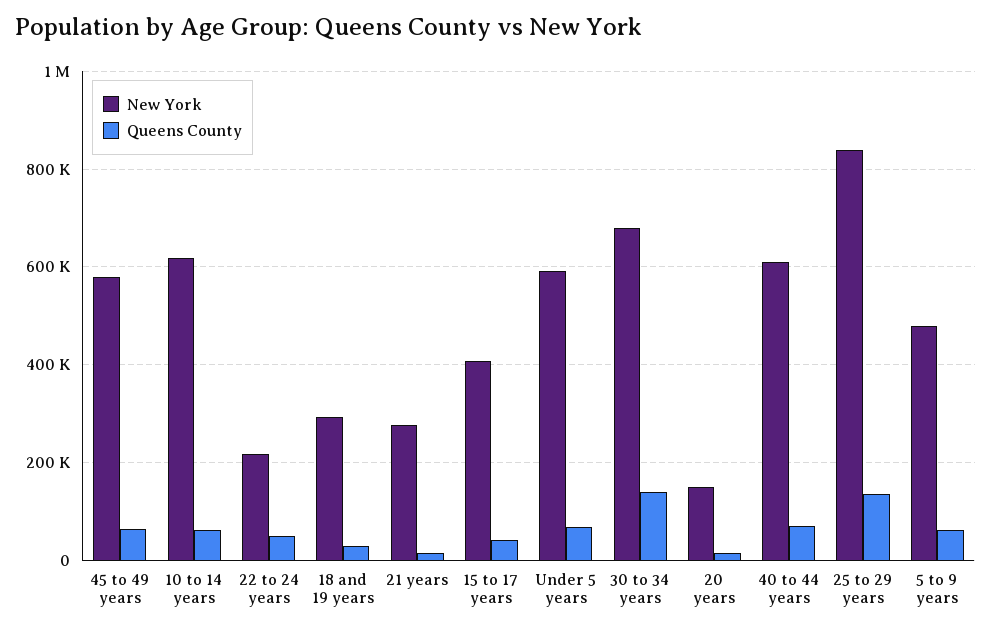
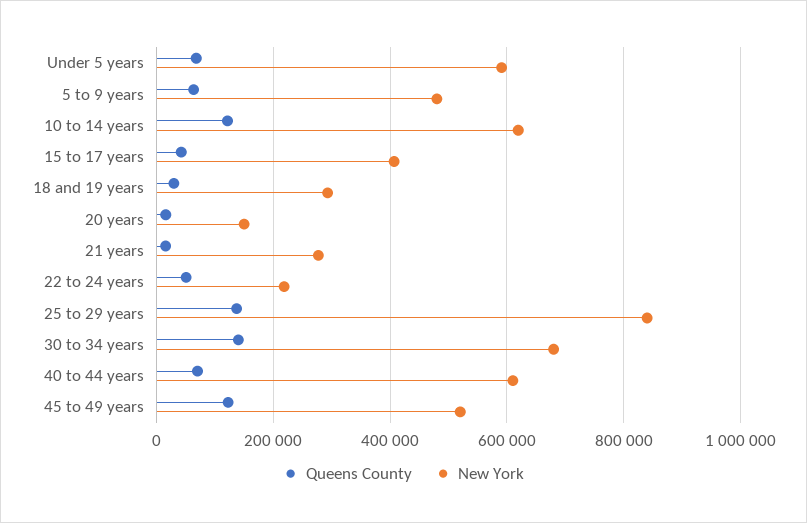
  {
    "New York": {
-     "45 to 49 years": 580000,
+     "45 to 49 years": 520000,
      "10 to 14 years": 620000,
      "22 to 24 years": 220000,
      "18 and 19 years": 300000,
      "21 years": 280000,
      "15 to 17 years": 400000,
      "Under 5 years": 600000,
      "30 to 34 years": 680000,
      "20 years": 140000,
      "40 to 44 years": 620000,
      "25 to 29 years": 840000,
      "5 to 9 years": 480000
    },
    "Queens County": {
-     "45 to 49 years": 60000,
+     "45 to 49 years": 120000,
-     "10 to 14 years": 60000,
+     "10 to 14 years": 120000,
      "22 to 24 years": 60000,
      "18 and 19 years": 20000,
      "21 years": 20000,
      "15 to 17 years": 40000,
      "Under 5 years": 60000,
      "30 to 34 years": 140000,
      "20 years": 20000,
      "40 to 44 years": 80000,
      "25 to 29 years": 140000,
      "5 to 9 years": 60000
    }
  }

